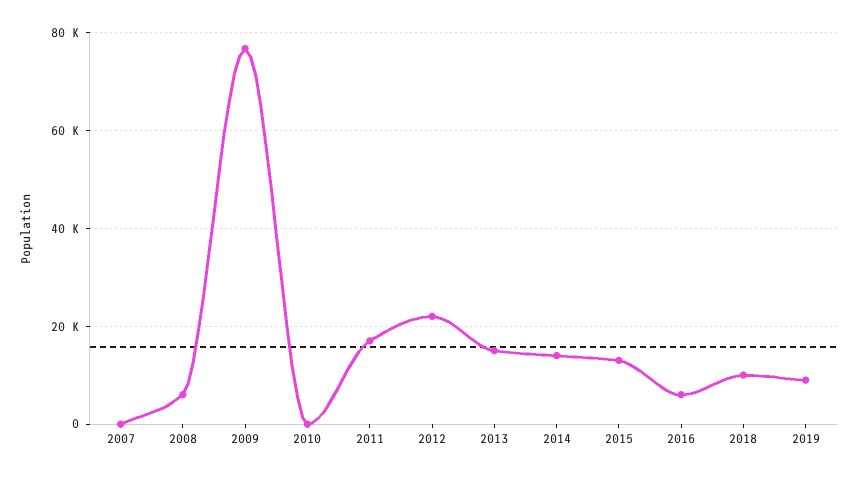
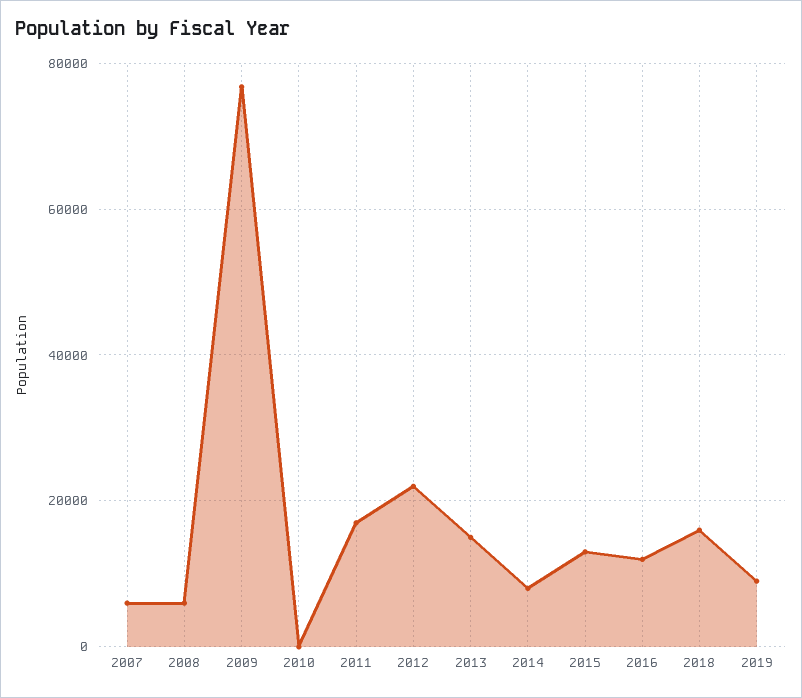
  {
-   "2007": 0,
+   "2007": 6000,
    "2008": 6000,
    "2009": 76000,
    "2010": 0,
    "2011": 18000,
    "2012": 22000,
    "2013": 16000,
-   "2014": 14000,
+   "2014": 8000,
    "2015": 14000,
-   "2016": 6000,
+   "2016": 12000,
-   "2018": 10000,
+   "2018": 16000,
    "2019": 10000
  }

